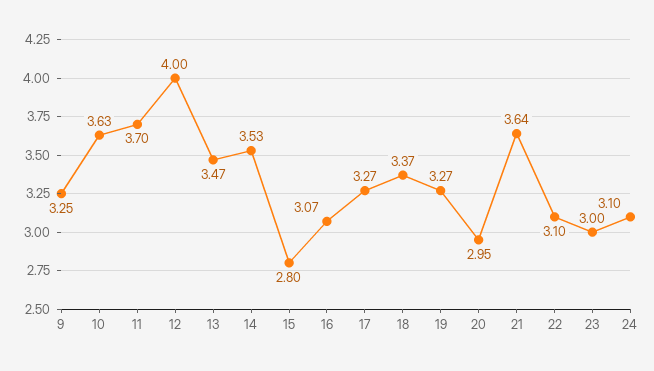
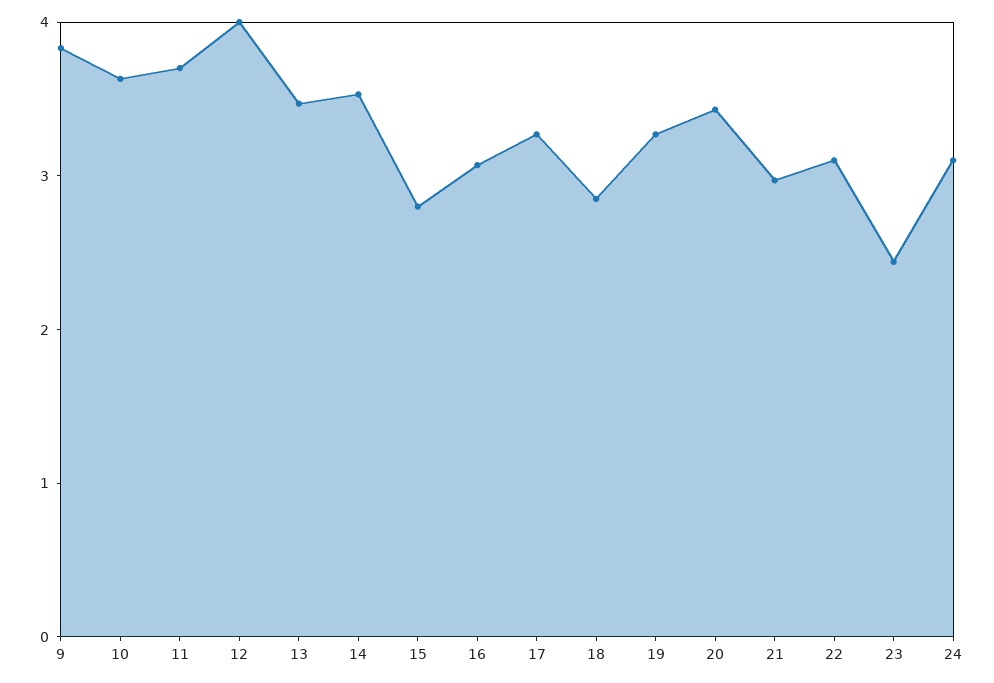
  {
-   "9": 3.25,
+   "9": 3.8,
    "10": 3.63,
    "11": 3.7,
    "12": 4,
    "13": 3.47,
    "14": 3.53,
    "15": 2.8,
    "16": 3.07,
    "17": 3.27,
-   "18": 3.37,
+   "18": 2.8,
    "19": 3.27,
-   "20": 2.95,
+   "20": 3.4,
-   "21": 3.64,
+   "21": 3,
    "22": 3.1,
-   "23": 3,
+   "23": 2.4,
    "24": 3.1
  }

